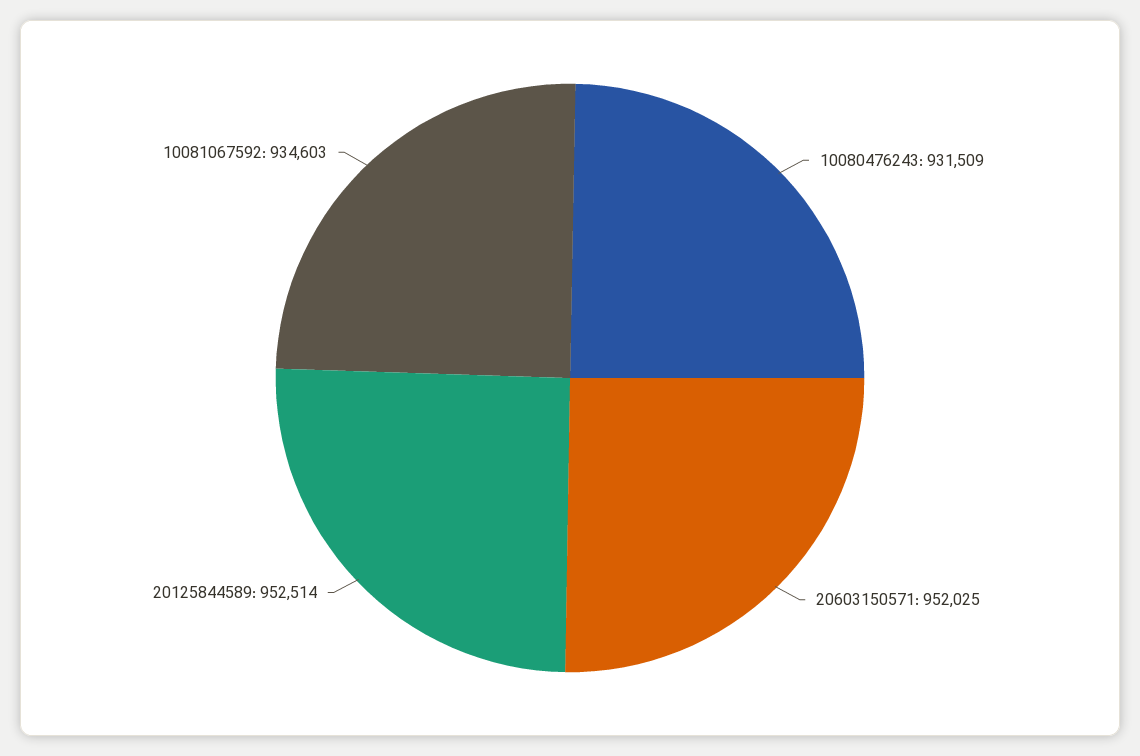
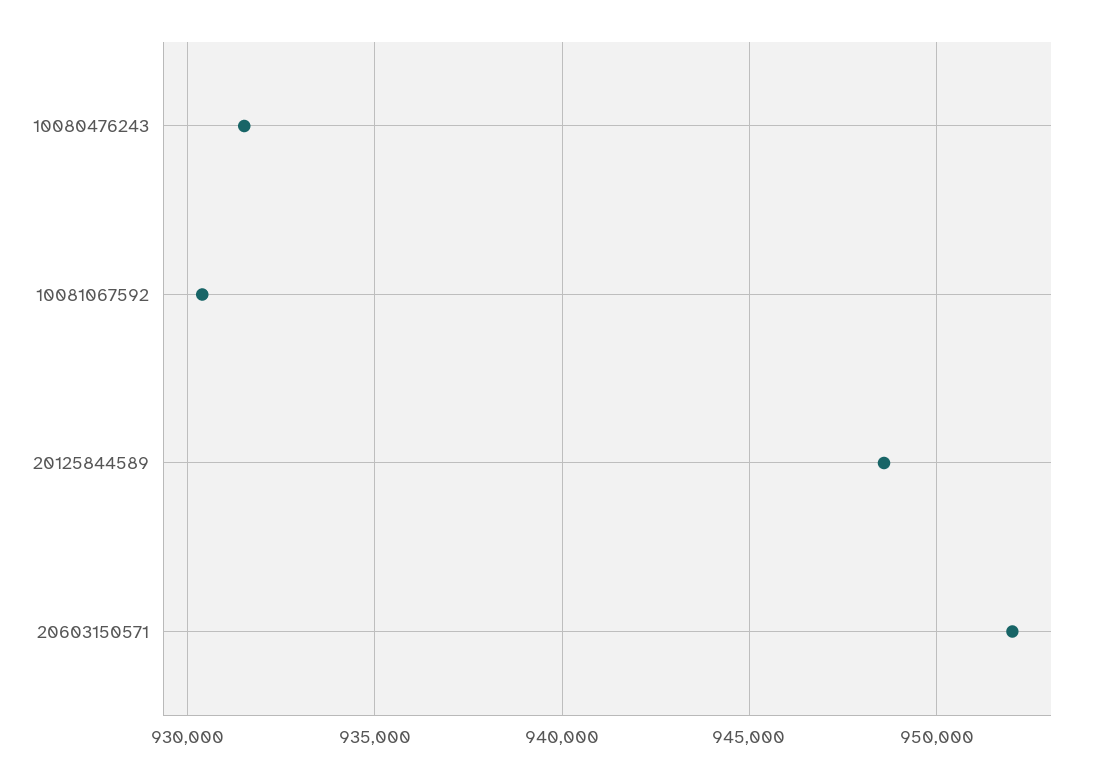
  {
    "10080476243": 931509,
    "20603150571": 952025,
-   "20125844589": 952514,
+   "20125844589": 948500,
-   "10081067592": 934603
+   "10081067592": 930500
  }

